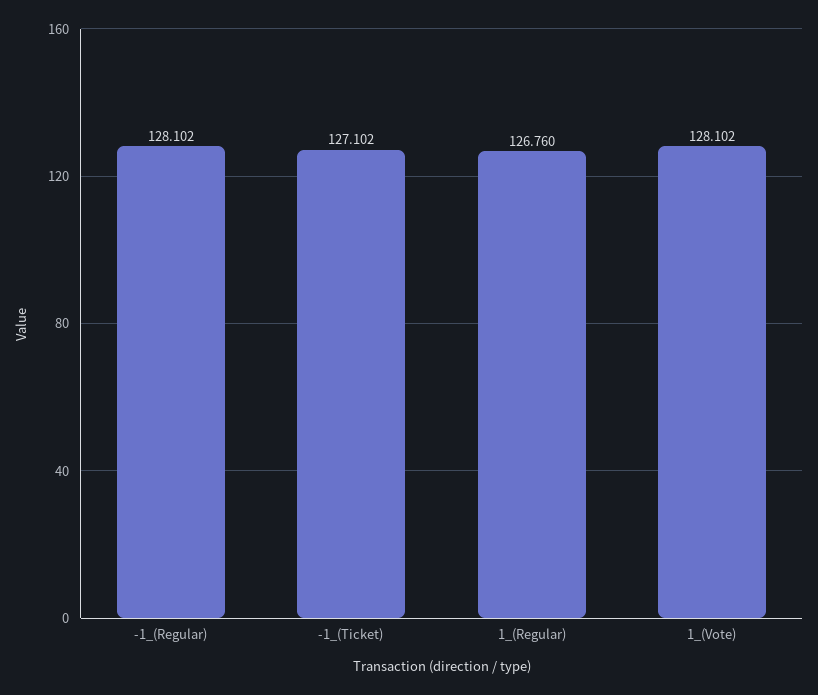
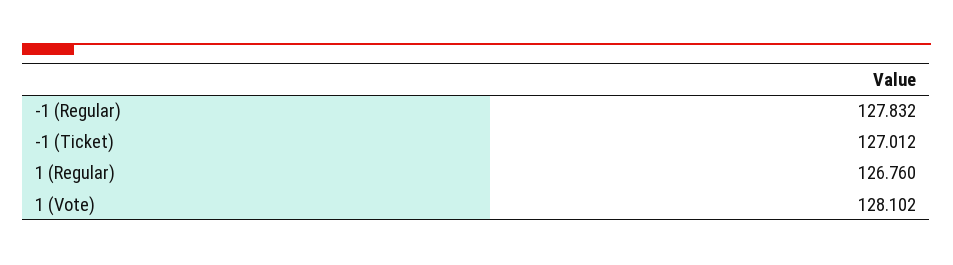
  {
-   "-1_(Regular)": 128.102,
+   "-1_(Regular)": 127.832,
-   "-1_(Ticket)": 127.102,
+   "-1_(Ticket)": 127.012,
    "1_(Regular)": 126.76,
    "1_(Vote)": 128.102
  }

